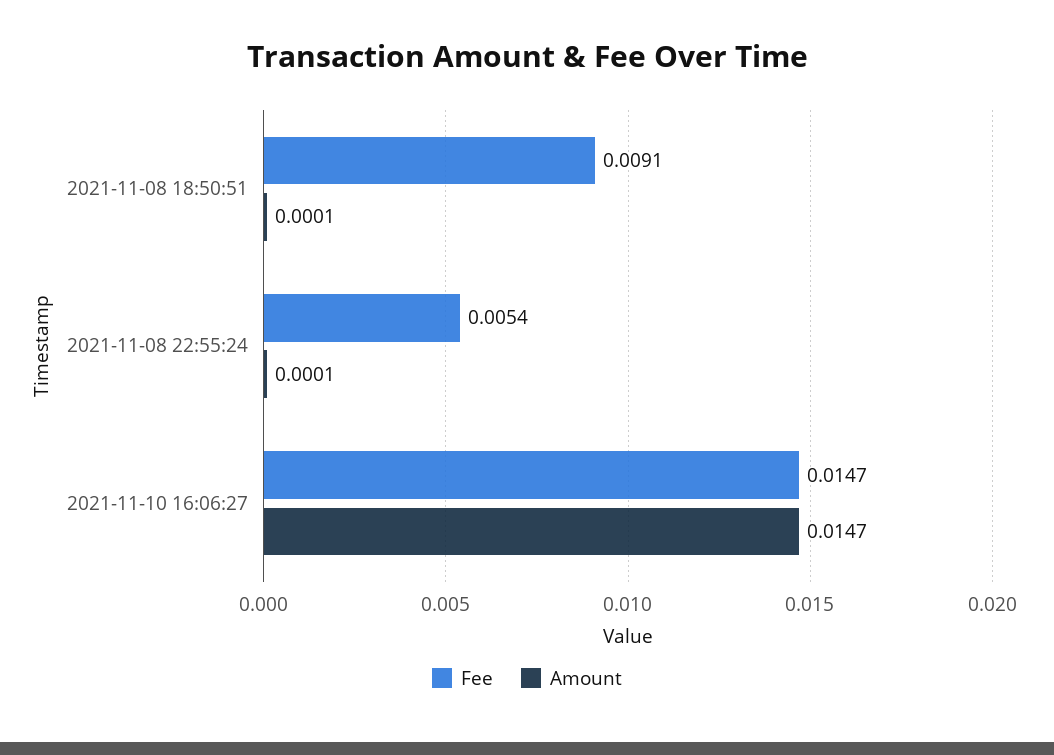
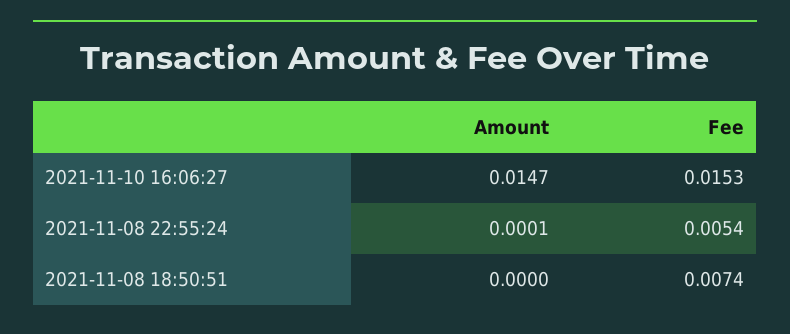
  {
    "Fee": {
-     "2021-11-08 18:50:51": 0.0091,
+     "2021-11-08 18:50:51": 0.0074,
      "2021-11-08 22:55:24": 0.0054,
-     "2021-11-10 16:06:27": 0.0147
+     "2021-11-10 16:06:27": 0.0153
    },
    "Amount": {
-     "2021-11-08 18:50:51": 0.0001,
+     "2021-11-08 18:50:51": 0,
      "2021-11-08 22:55:24": 0.0001,
      "2021-11-10 16:06:27": 0.0147
    }
  }

